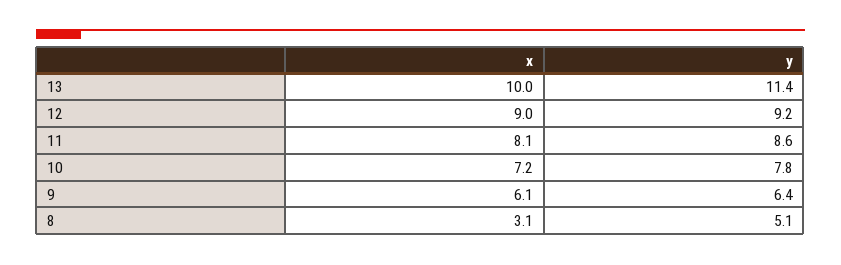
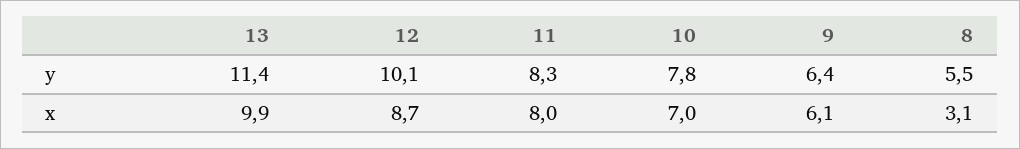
  {
    "x": {
-     "13": 10,
+     "13": 9.9,
-     "12": 9,
+     "12": 8.7,
-     "11": 8.1,
+     "11": 8,
-     "10": 7.2,
+     "10": 7,
      "9": 6.1,
      "8": 3.1
    },
    "y": {
      "13": 11.4,
-     "12": 9.2,
+     "12": 10.1,
-     "11": 8.6,
+     "11": 8.3,
      "10": 7.8,
      "9": 6.4,
-     "8": 5.1
+     "8": 5.5
    }
  }

